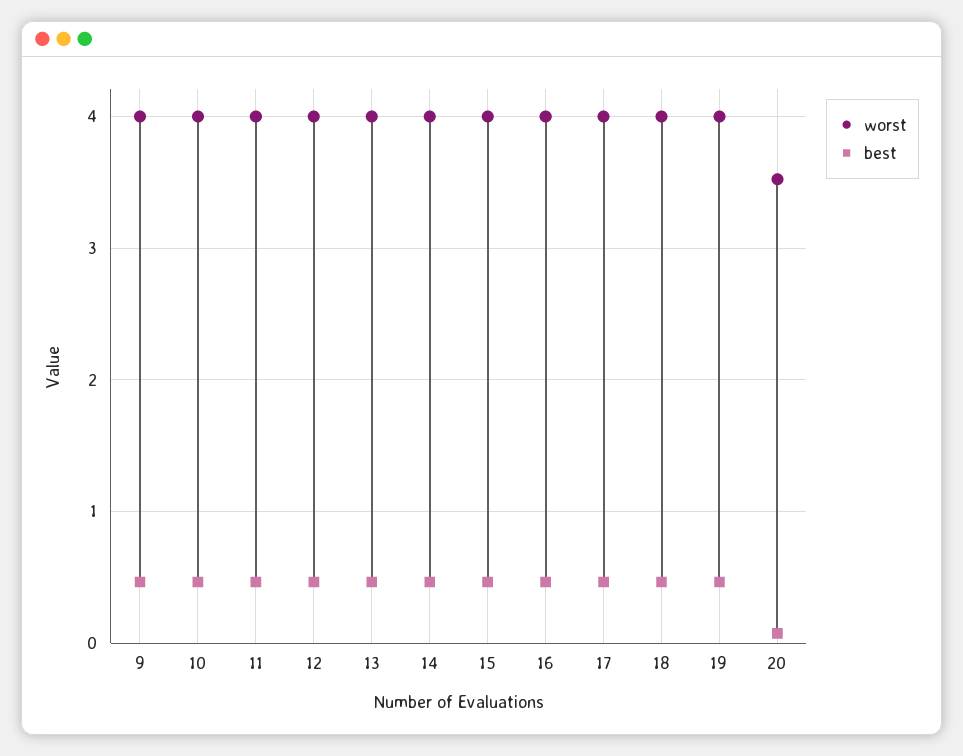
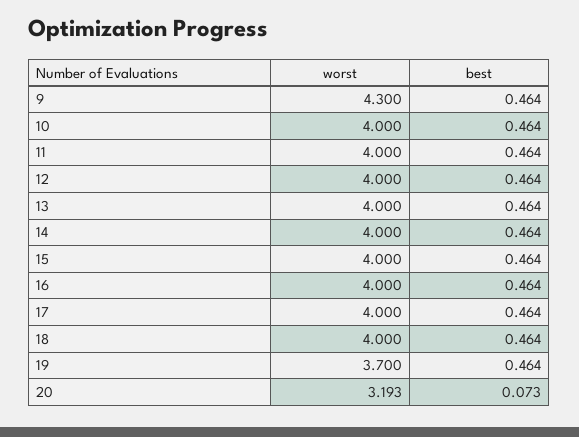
  {
    "worst": {
-     "9": 4,
+     "9": 4.3,
      "10": 4,
      "11": 4,
      "12": 4,
      "13": 4,
      "14": 4,
      "15": 4,
      "16": 4,
      "17": 4,
      "18": 4,
-     "19": 4,
+     "19": 3.7,
-     "20": 3.5
+     "20": 3.193
    },
    "best": {
      "9": 0.464,
      "10": 0.464,
      "11": 0.464,
      "12": 0.464,
      "13": 0.464,
      "14": 0.464,
      "15": 0.464,
      "16": 0.464,
      "17": 0.464,
      "18": 0.464,
      "19": 0.464,
      "20": 0.073
    }
  }

